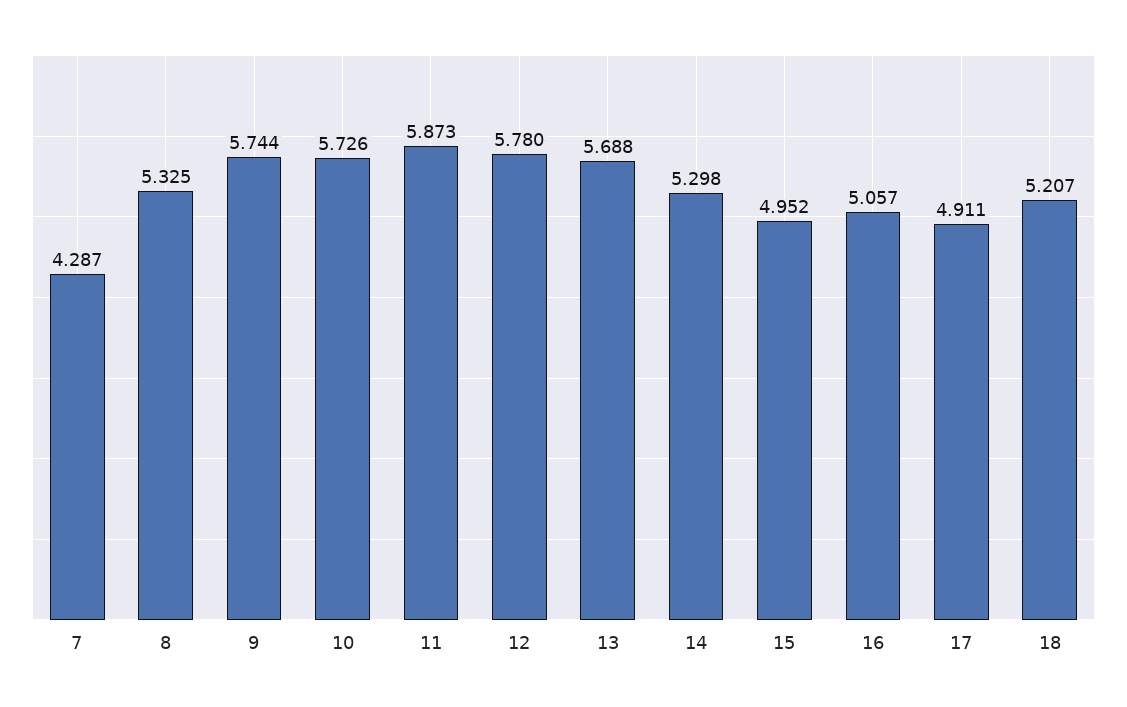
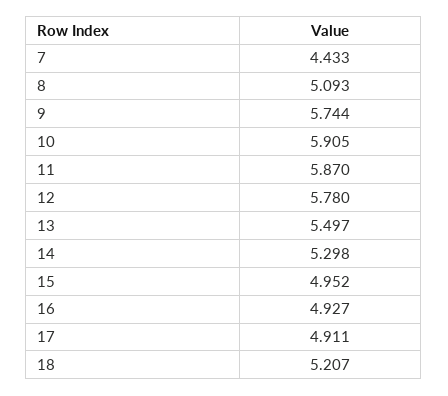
  {
-   "7": 4.287,
+   "7": 4.433,
-   "8": 5.325,
+   "8": 5.093,
    "9": 5.744,
-   "10": 5.726,
+   "10": 5.905,
-   "11": 5.873,
+   "11": 5.87,
    "12": 5.78,
-   "13": 5.688,
+   "13": 5.497,
    "14": 5.298,
    "15": 4.952,
-   "16": 5.057,
+   "16": 4.927,
    "17": 4.911,
    "18": 5.207
  }

